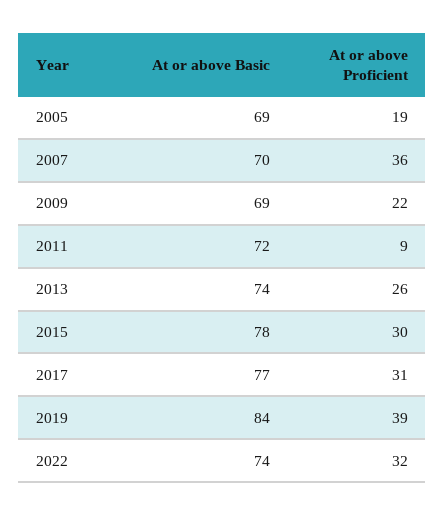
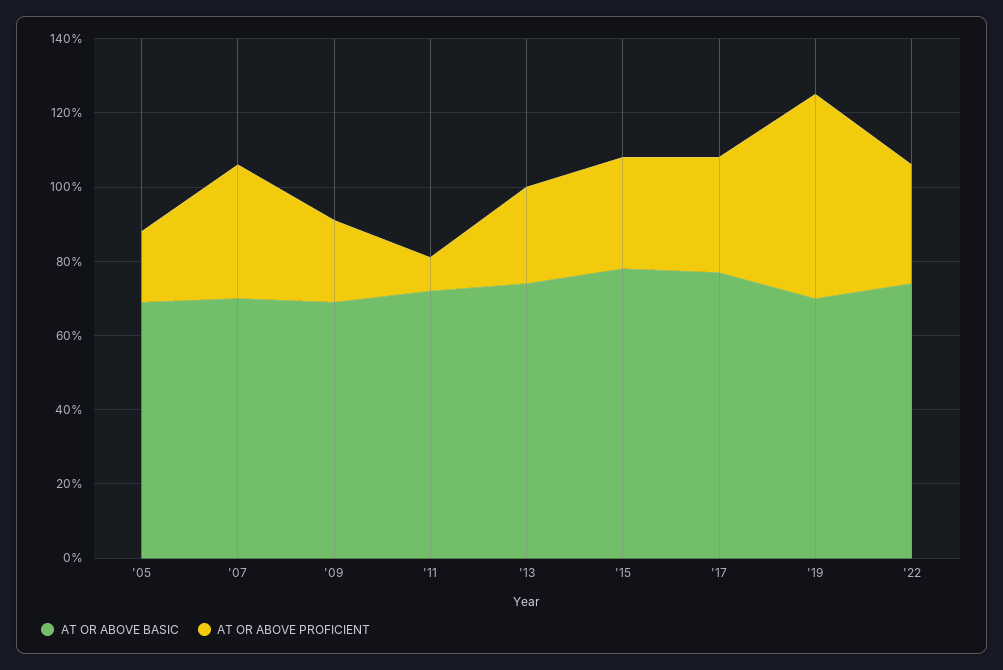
  {
    "At or above Basic": {
      "2005": 69,
      "2007": 70,
      "2009": 69,
      "2011": 72,
      "2013": 74,
      "2015": 78,
      "2017": 77,
-     "2019": 84,
+     "2019": 70,
      "2022": 74
    },
    "At or above Proficient": {
      "2005": 19,
      "2007": 36,
      "2009": 22,
      "2011": 9,
      "2013": 26,
      "2015": 30,
      "2017": 31,
-     "2019": 39,
+     "2019": 55,
      "2022": 32
    }
  }

